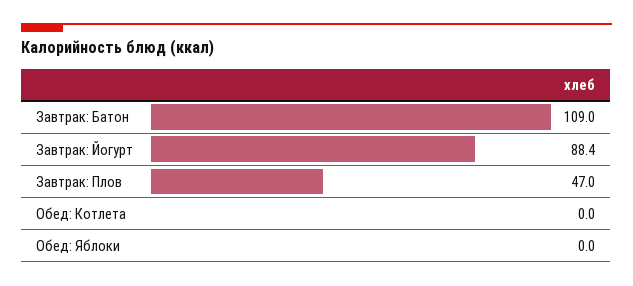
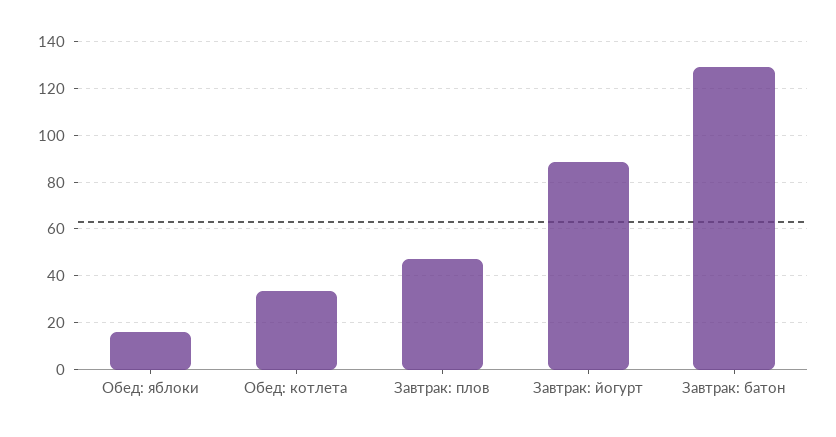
  {
-   "Завтрак: Батон": 109,
+   "Завтрак: Батон": 130,
    "Завтрак: Йогурт": 88.4,
    "Завтрак: Плов": 47,
-   "Обед: Котлета": 0,
+   "Обед: Котлета": 35,
-   "Обед: Яблоки": 0
+   "Обед: Яблоки": 15
  }

